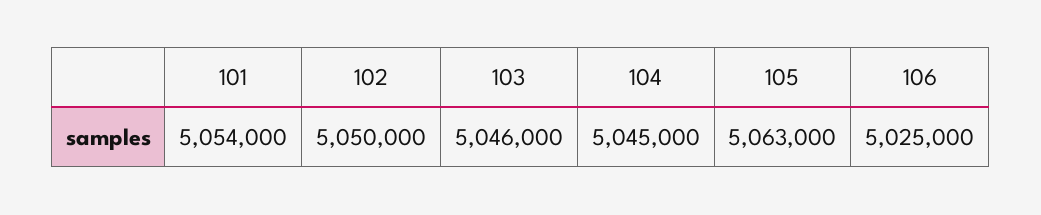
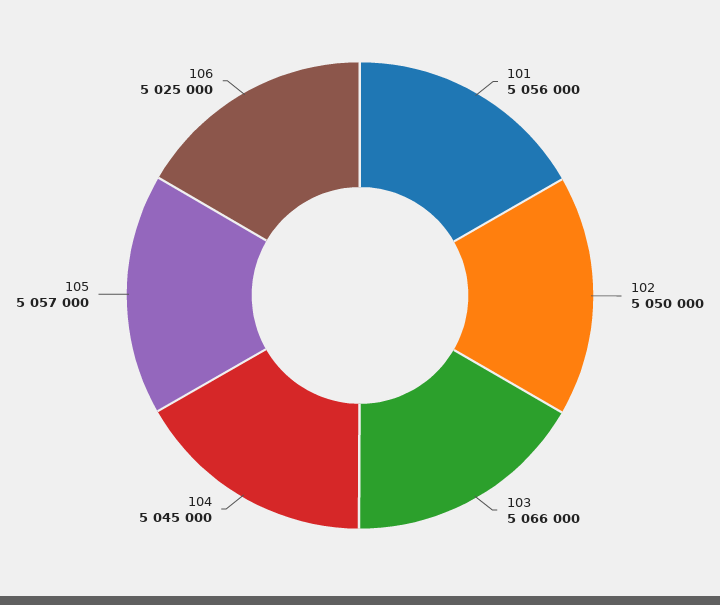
  {
-   "101": 5054000,
+   "101": 5056000,
    "102": 5050000,
-   "103": 5046000,
+   "103": 5066000,
    "104": 5045000,
-   "105": 5063000,
+   "105": 5057000,
    "106": 5025000
  }

